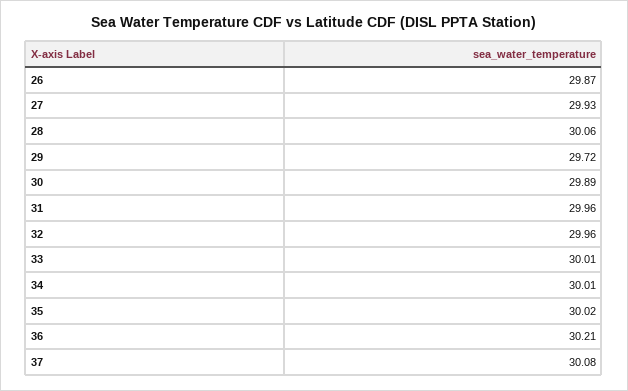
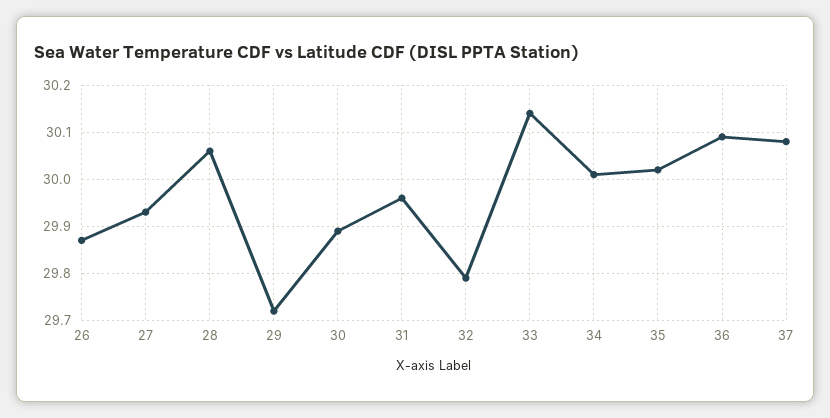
  {
    "26": 29.87,
    "27": 29.93,
    "28": 30.06,
    "29": 29.72,
    "30": 29.89,
    "31": 29.96,
-   "32": 29.96,
+   "32": 29.8,
-   "33": 30.01,
+   "33": 30.15,
    "34": 30.01,
    "35": 30.02,
-   "36": 30.21,
+   "36": 30.1,
    "37": 30.08
  }

